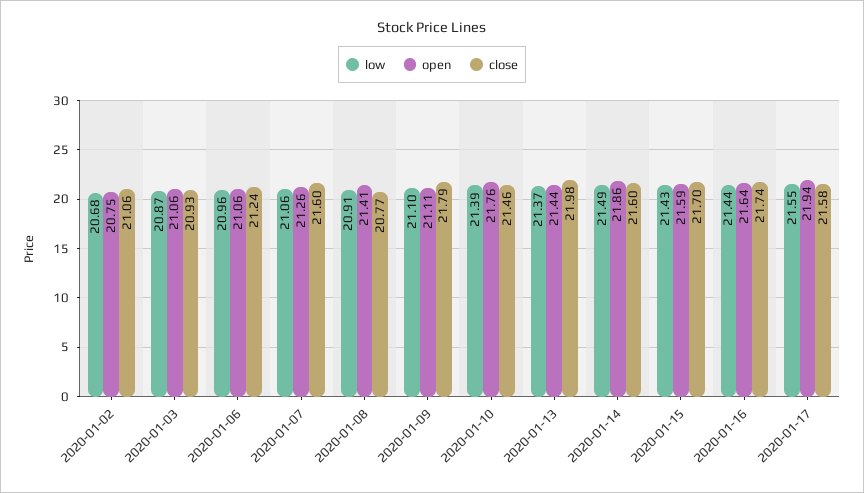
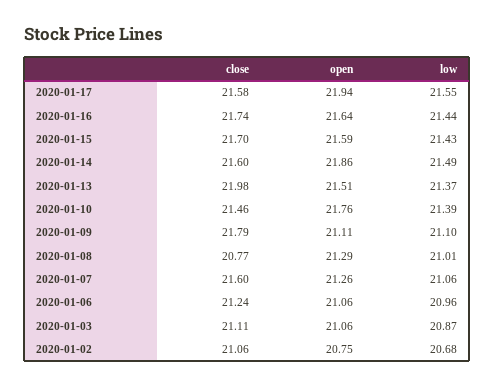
  {
    "low": {
      "2020-01-02": 20.68,
      "2020-01-03": 20.87,
      "2020-01-06": 20.96,
      "2020-01-07": 21.06,
-     "2020-01-08": 20.91,
+     "2020-01-08": 21.01,
      "2020-01-09": 21.1,
      "2020-01-10": 21.39,
      "2020-01-13": 21.37,
      "2020-01-14": 21.49,
      "2020-01-15": 21.43,
      "2020-01-16": 21.44,
      "2020-01-17": 21.55
    },
    "open": {
      "2020-01-02": 20.75,
      "2020-01-03": 21.06,
      "2020-01-06": 21.06,
      "2020-01-07": 21.26,
-     "2020-01-08": 21.41,
+     "2020-01-08": 21.29,
      "2020-01-09": 21.11,
      "2020-01-10": 21.76,
-     "2020-01-13": 21.44,
+     "2020-01-13": 21.51,
      "2020-01-14": 21.86,
      "2020-01-15": 21.59,
      "2020-01-16": 21.64,
      "2020-01-17": 21.94
    },
    "close": {
      "2020-01-02": 21.06,
-     "2020-01-03": 20.93,
+     "2020-01-03": 21.11,
      "2020-01-06": 21.24,
      "2020-01-07": 21.6,
      "2020-01-08": 20.77,
      "2020-01-09": 21.79,
      "2020-01-10": 21.46,
      "2020-01-13": 21.98,
      "2020-01-14": 21.6,
      "2020-01-15": 21.7,
      "2020-01-16": 21.74,
      "2020-01-17": 21.58
    }
  }

